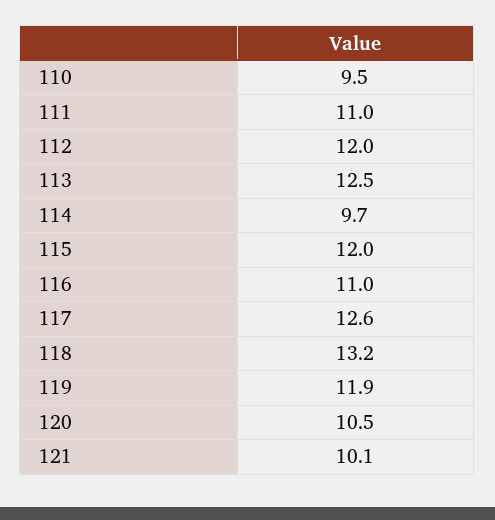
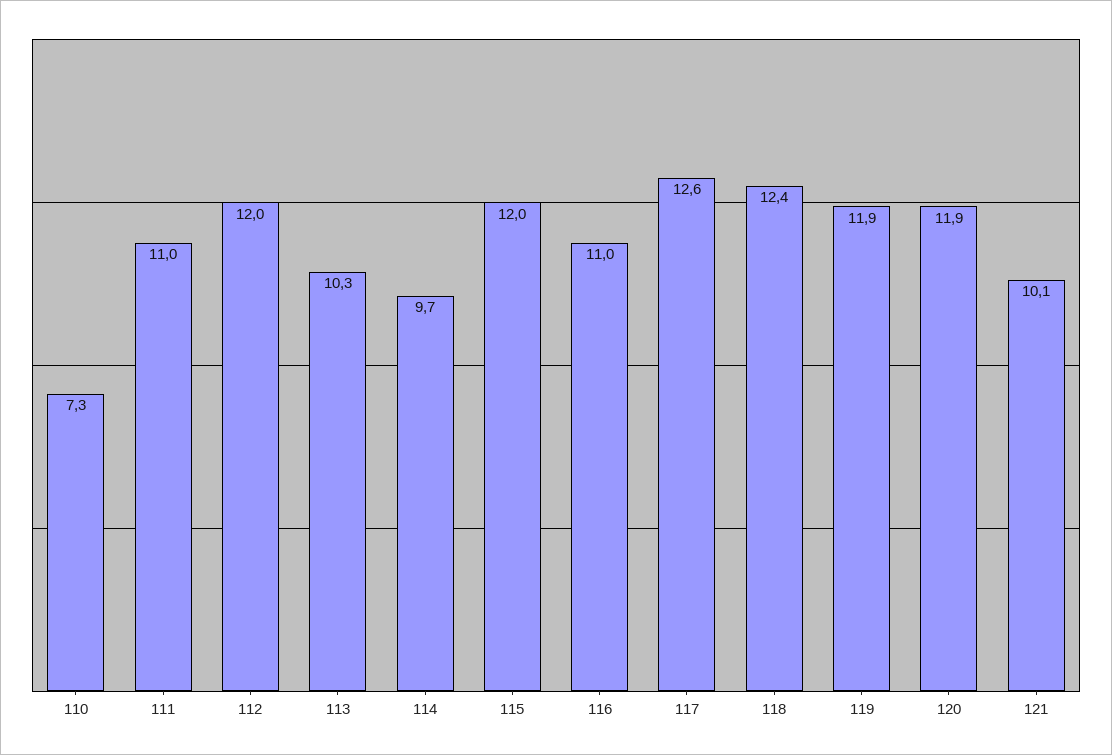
  {
-   "110": 9.5,
+   "110": 7.3,
    "111": 11,
    "112": 12,
-   "113": 12.5,
+   "113": 10.3,
    "114": 9.7,
    "115": 12,
    "116": 11,
    "117": 12.6,
-   "118": 13.2,
+   "118": 12.4,
    "119": 11.9,
-   "120": 10.5,
+   "120": 11.9,
    "121": 10.1
  }

